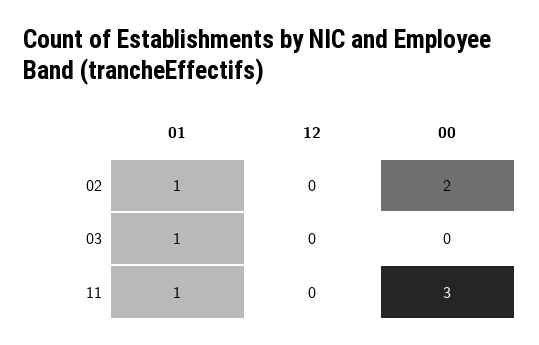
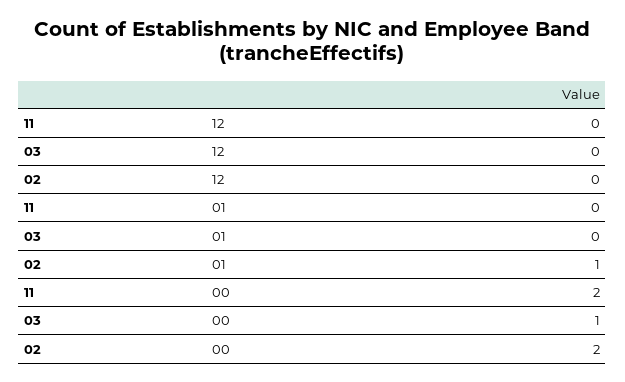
  {
    "01": {
      "02": 1,
-     "03": 1,
+     "03": 0,
-     "11": 1
+     "11": 0
    },
    "12": {
      "02": 0,
      "03": 0,
      "11": 0
    },
    "00": {
      "02": 2,
-     "03": 0,
+     "03": 1,
-     "11": 3
+     "11": 2
    }
  }

